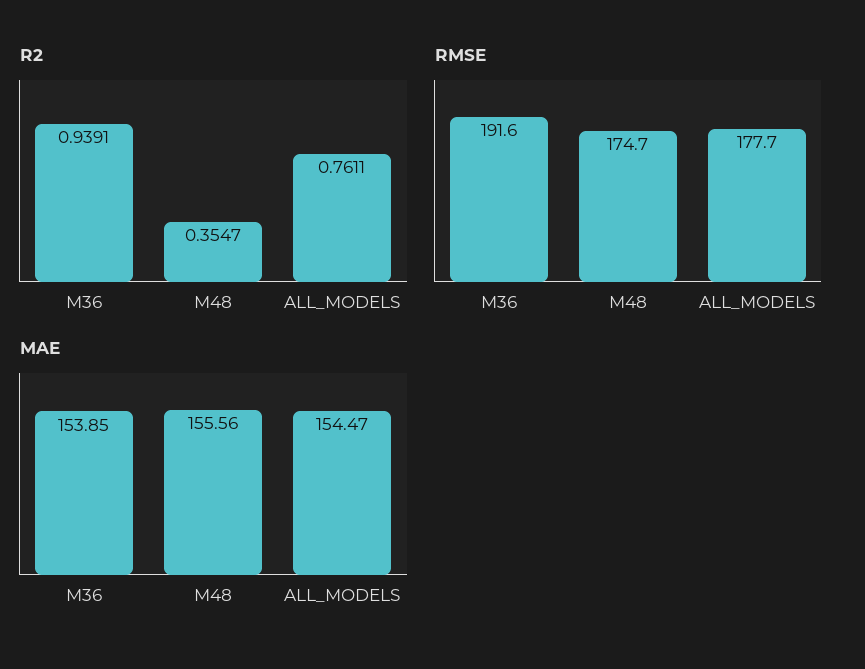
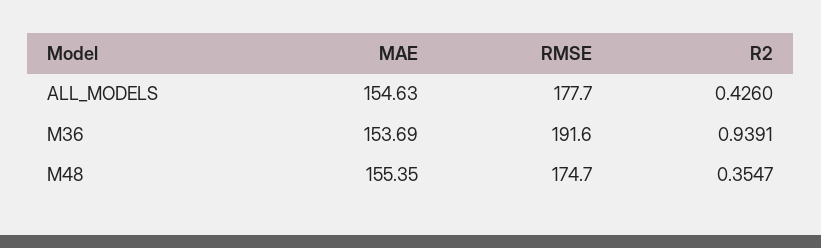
  {
    "R2": {
      "M36": 0.9391,
      "M48": 0.3547,
-     "ALL_MODELS": 0.7611
+     "ALL_MODELS": 0.426
    },
    "RMSE": {
      "M36": 191.6,
      "M48": 174.7,
      "ALL_MODELS": 177.7
    },
    "MAE": {
-     "M36": 153.85,
+     "M36": 153.69,
-     "M48": 155.56,
+     "M48": 155.35,
-     "ALL_MODELS": 154.47
+     "ALL_MODELS": 154.63
    }
  }

